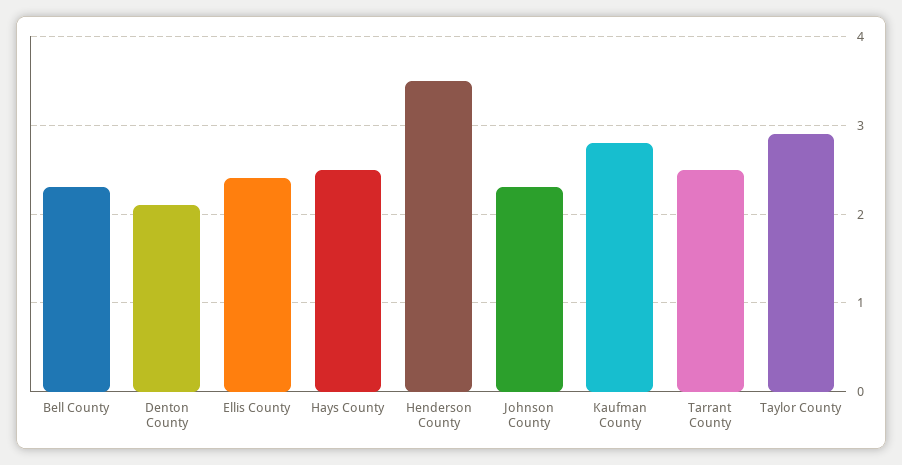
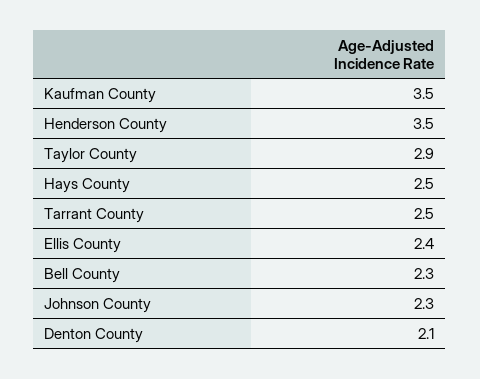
  {
    "Bell County": 2.3,
    "Denton County": 2.1,
    "Ellis County": 2.4,
    "Hays County": 2.5,
    "Henderson County": 3.5,
    "Johnson County": 2.3,
-   "Kaufman County": 2.8,
+   "Kaufman County": 3.5,
    "Tarrant County": 2.5,
    "Taylor County": 2.9
  }

